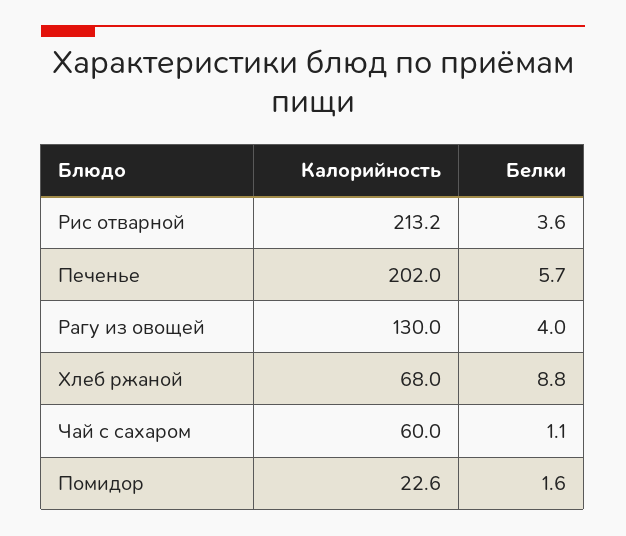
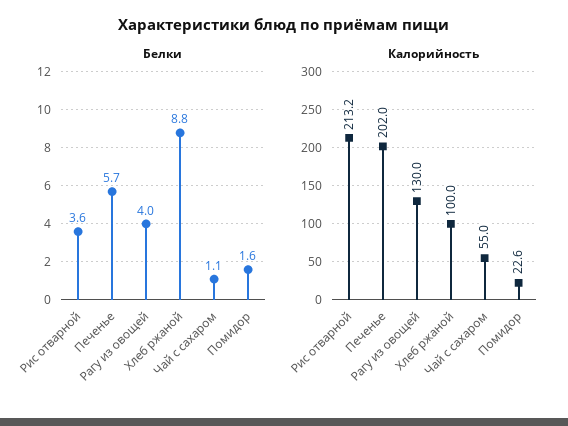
  {
    "Калорийность": {
      "Рис отварной": 213.2,
      "Печенье": 202,
      "Рагу из овощей": 130,
-     "Хлеб ржаной": 68,
+     "Хлеб ржаной": 100,
-     "Чай с сахаром": 60,
+     "Чай с сахаром": 55,
      "Помидор": 22.6
    },
    "Белки": {
      "Рис отварной": 3.6,
      "Печенье": 5.7,
      "Рагу из овощей": 4,
      "Хлеб ржаной": 8.8,
      "Чай с сахаром": 1.1,
      "Помидор": 1.6
    }
  }

